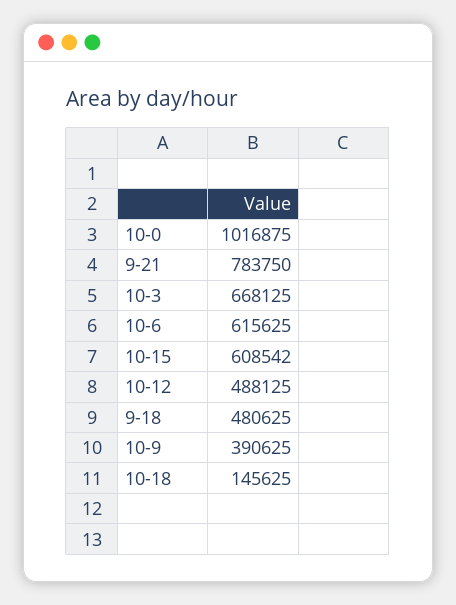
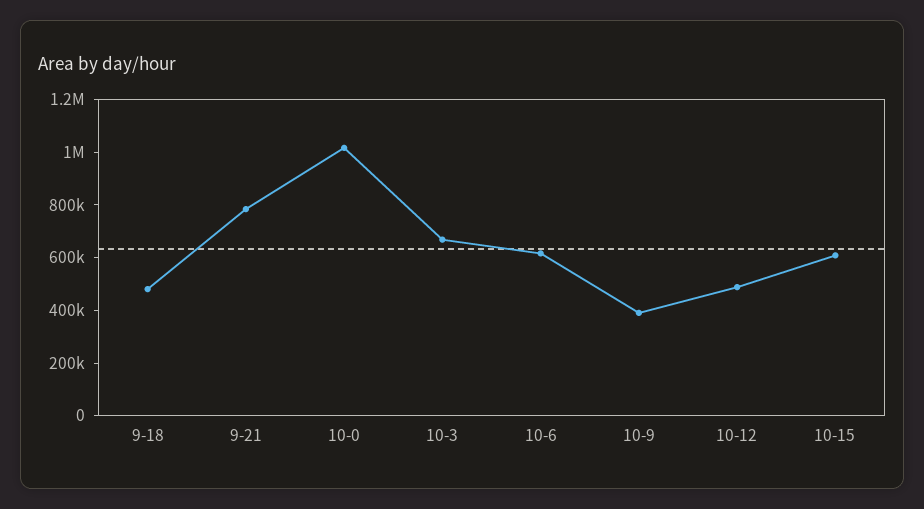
  {
    "10-0": 1016875,
    "9-21": 783750,
    "10-3": 668125,
    "10-6": 615625,
    "10-15": 608542,
    "10-12": 488125,
    "9-18": 480625,
-   "10-9": 390625,
+   "10-9": 390625
-   "10-18": 145625
  }

